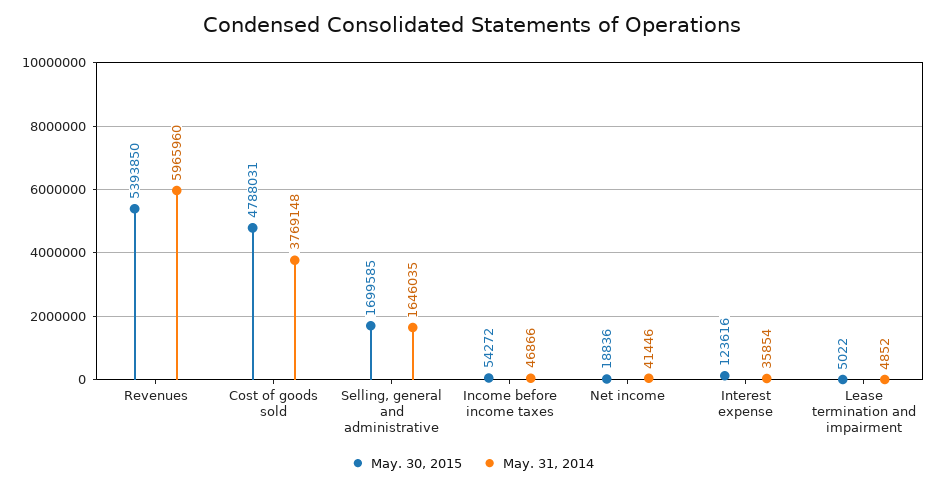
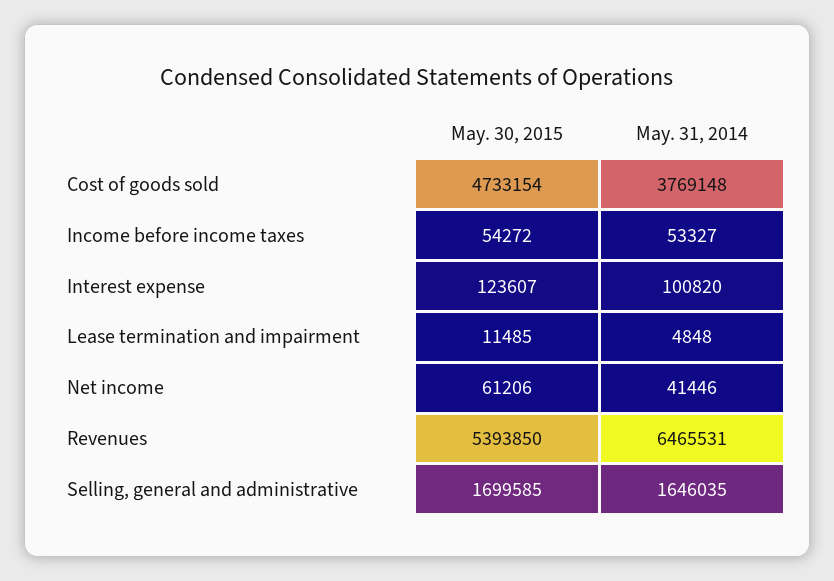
  {
    "May. 30, 2015": {
      "Revenues": 5393850,
-     "Cost of goods sold": 4788031,
+     "Cost of goods sold": 4733154,
      "Selling, general and administrative": 1699585,
      "Income before income taxes": 54272,
-     "Net income": 18836,
+     "Net income": 61206,
-     "Interest expense": 123616,
+     "Interest expense": 123607,
-     "Lease termination and impairment": 5022
+     "Lease termination and impairment": 11485
    },
    "May. 31, 2014": {
-     "Revenues": 5965960,
+     "Revenues": 6465531,
      "Cost of goods sold": 3769148,
      "Selling, general and administrative": 1646035,
-     "Income before income taxes": 46866,
+     "Income before income taxes": 53327,
      "Net income": 41446,
-     "Interest expense": 35854,
+     "Interest expense": 100820,
-     "Lease termination and impairment": 4852
+     "Lease termination and impairment": 4848
    }
  }

